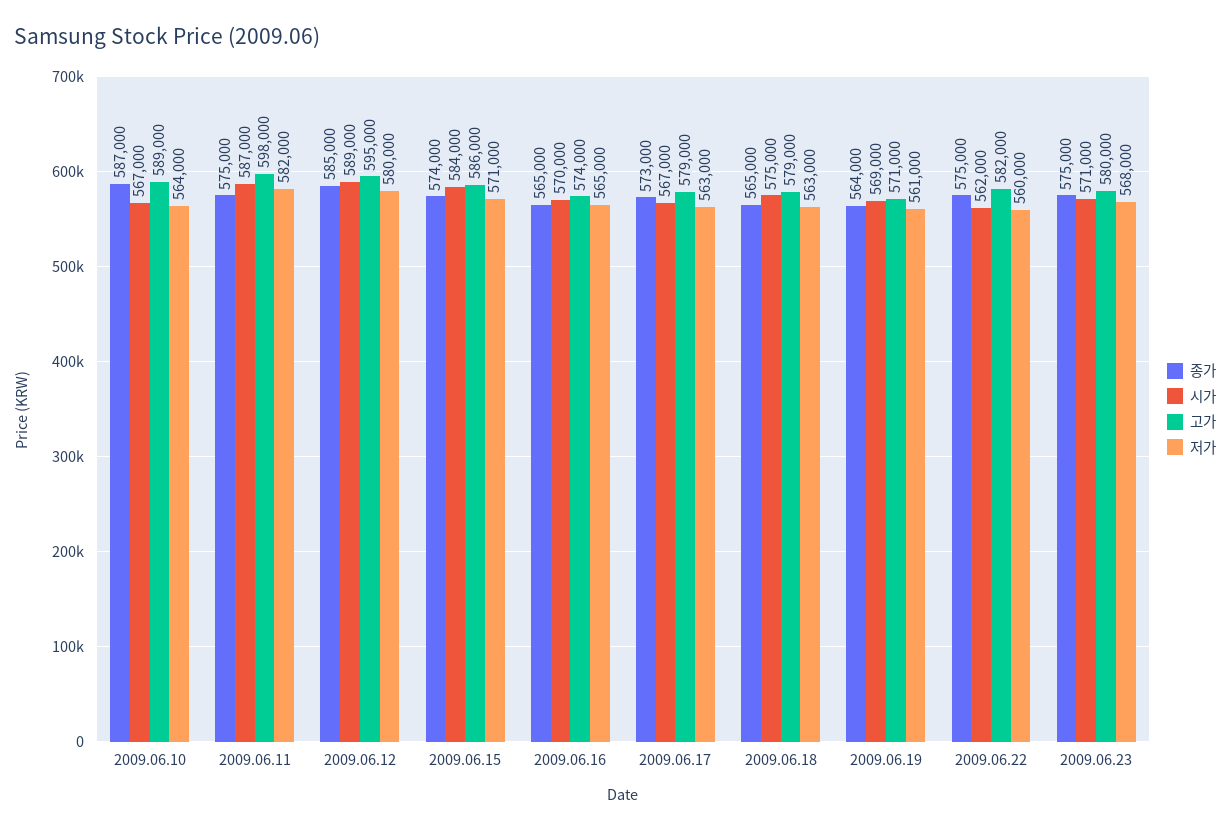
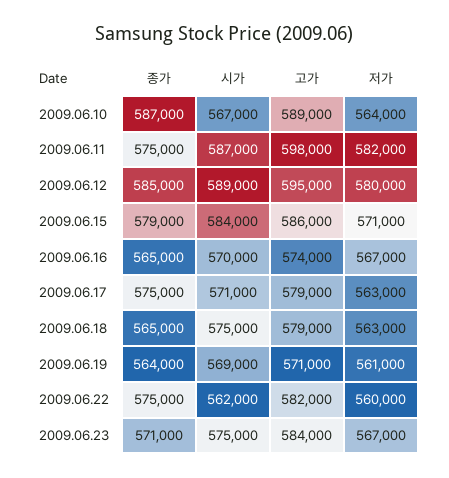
  {
    "종가": {
      "2009.06.10": 587000,
      "2009.06.11": 575000,
      "2009.06.12": 585000,
-     "2009.06.15": 574000,
+     "2009.06.15": 579000,
      "2009.06.16": 565000,
-     "2009.06.17": 573000,
+     "2009.06.17": 575000,
      "2009.06.18": 565000,
      "2009.06.19": 564000,
      "2009.06.22": 575000,
-     "2009.06.23": 575000
+     "2009.06.23": 571000
    },
    "시가": {
      "2009.06.10": 567000,
      "2009.06.11": 587000,
      "2009.06.12": 589000,
      "2009.06.15": 584000,
      "2009.06.16": 570000,
-     "2009.06.17": 567000,
+     "2009.06.17": 571000,
      "2009.06.18": 575000,
      "2009.06.19": 569000,
      "2009.06.22": 562000,
-     "2009.06.23": 571000
+     "2009.06.23": 575000
    },
    "고가": {
      "2009.06.10": 589000,
      "2009.06.11": 598000,
      "2009.06.12": 595000,
      "2009.06.15": 586000,
      "2009.06.16": 574000,
      "2009.06.17": 579000,
      "2009.06.18": 579000,
      "2009.06.19": 571000,
      "2009.06.22": 582000,
-     "2009.06.23": 580000
+     "2009.06.23": 584000
    },
    "저가": {
      "2009.06.10": 564000,
      "2009.06.11": 582000,
      "2009.06.12": 580000,
      "2009.06.15": 571000,
-     "2009.06.16": 565000,
+     "2009.06.16": 567000,
      "2009.06.17": 563000,
      "2009.06.18": 563000,
      "2009.06.19": 561000,
      "2009.06.22": 560000,
-     "2009.06.23": 568000
+     "2009.06.23": 567000
    }
  }

